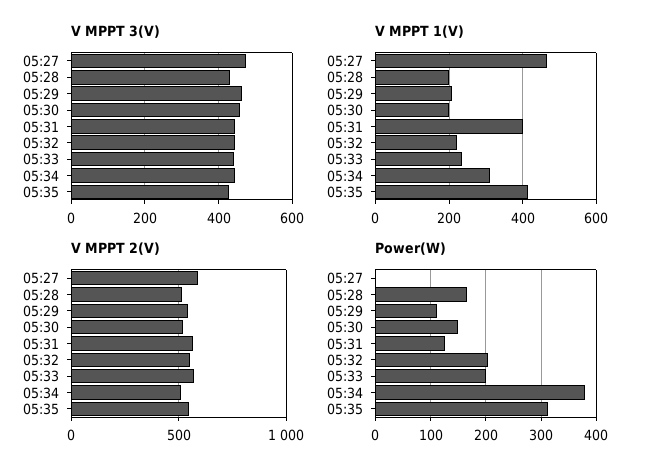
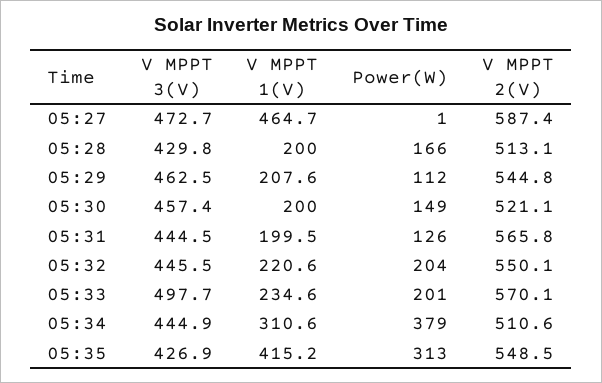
  {
    "V MPPT 3(V)": {
      "05:27": 472.7,
      "05:28": 429.8,
      "05:29": 462.5,
      "05:30": 457.4,
      "05:31": 444.5,
      "05:32": 445.5,
-     "05:33": 440,
+     "05:33": 497.7,
      "05:34": 444.9,
      "05:35": 426.9
    },
    "V MPPT 1(V)": {
      "05:27": 464.7,
      "05:28": 200,
      "05:29": 207.6,
      "05:30": 200,
-     "05:31": 400,
+     "05:31": 199.5,
      "05:32": 220.6,
      "05:33": 234.6,
      "05:34": 310.6,
      "05:35": 415.2
    },
    "V MPPT 2(V)": {
      "05:27": 587.4,
      "05:28": 513.1,
      "05:29": 544.8,
      "05:30": 521.1,
      "05:31": 565.8,
      "05:32": 550.1,
      "05:33": 570.1,
      "05:34": 510.6,
      "05:35": 548.5
    },
    "Power(W)": {
      "05:27": 1,
      "05:28": 166,
      "05:29": 112,
      "05:30": 149,
      "05:31": 126,
      "05:32": 204,
      "05:33": 201,
      "05:34": 379,
      "05:35": 313
    }
  }

